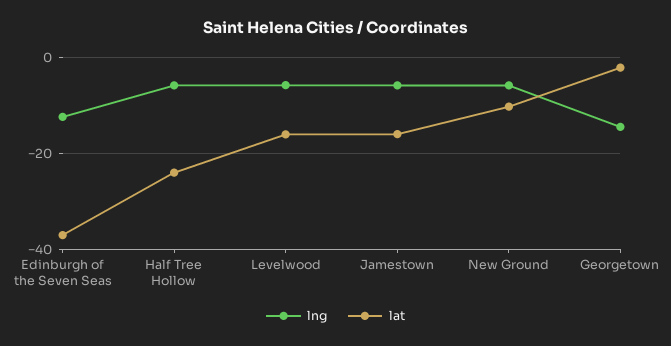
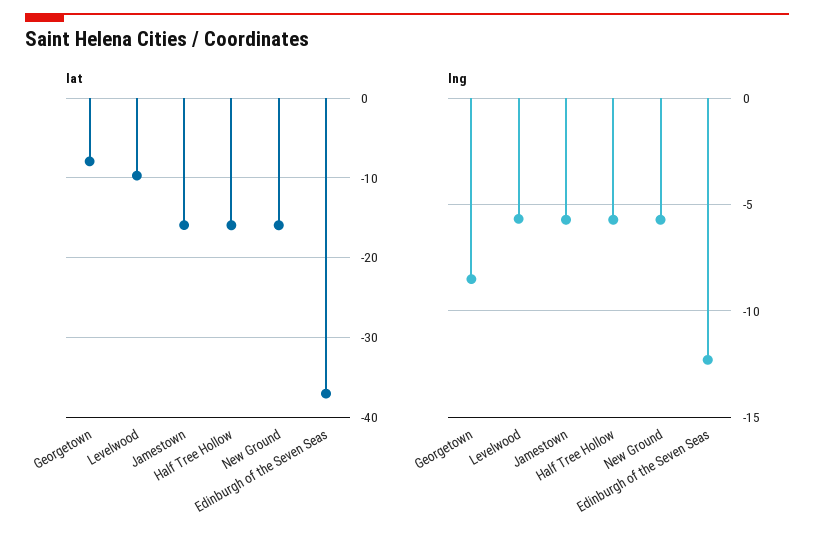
  {
    "lng": {
      "Edinburgh of the Seven Seas": -12.5,
      "Half Tree Hollow": -5.5,
      "Levelwood": -5.5,
      "Jamestown": -5.5,
      "New Ground": -5.5,
-     "Georgetown": -14
+     "Georgetown": -8.5
    },
    "lat": {
      "Edinburgh of the Seven Seas": -37,
-     "Half Tree Hollow": -24,
+     "Half Tree Hollow": -16,
-     "Levelwood": -16,
+     "Levelwood": -10,
      "Jamestown": -16,
-     "New Ground": -10,
+     "New Ground": -16,
-     "Georgetown": -2
+     "Georgetown": -8
    }
  }

